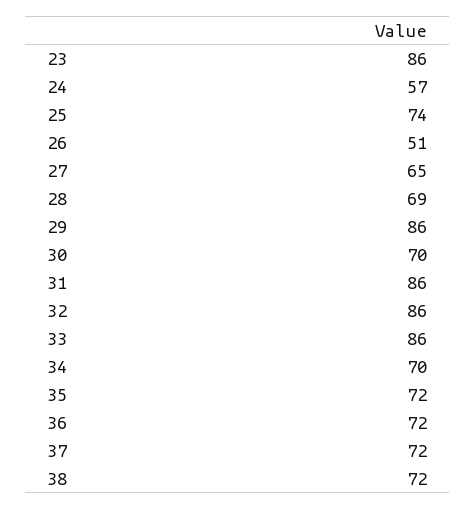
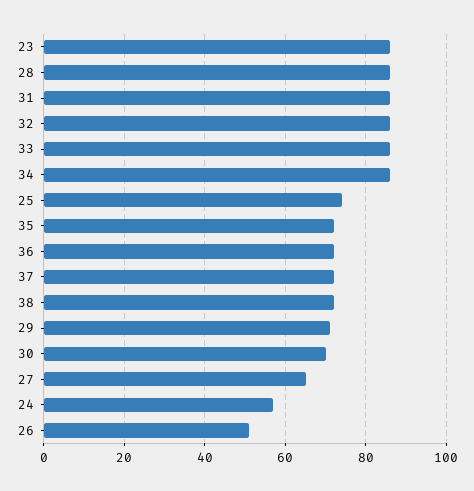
  {
    "23": 86,
    "24": 57,
    "25": 74,
    "26": 51,
    "27": 65,
-   "28": 69,
+   "28": 85,
-   "29": 86,
+   "29": 70,
    "30": 70,
    "31": 86,
    "32": 86,
    "33": 86,
-   "34": 70,
+   "34": 85,
    "35": 72,
    "36": 72,
    "37": 72,
    "38": 72
  }

